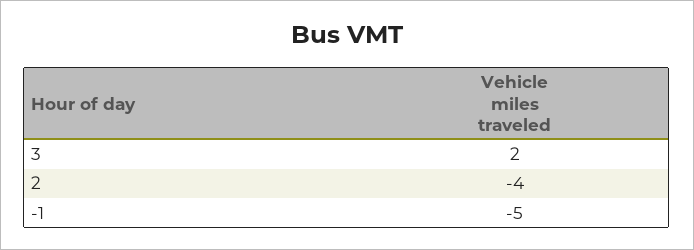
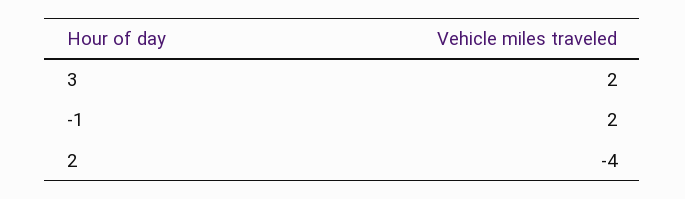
  {
    "3": 2,
    "2": -4,
-   "-1": -5
+   "-1": 2
  }

